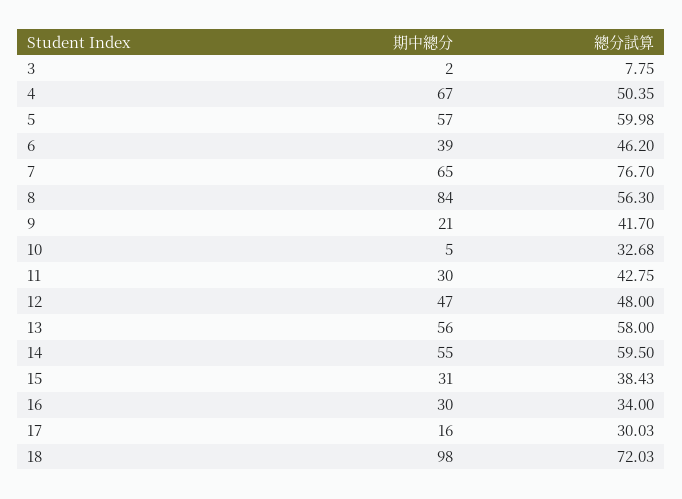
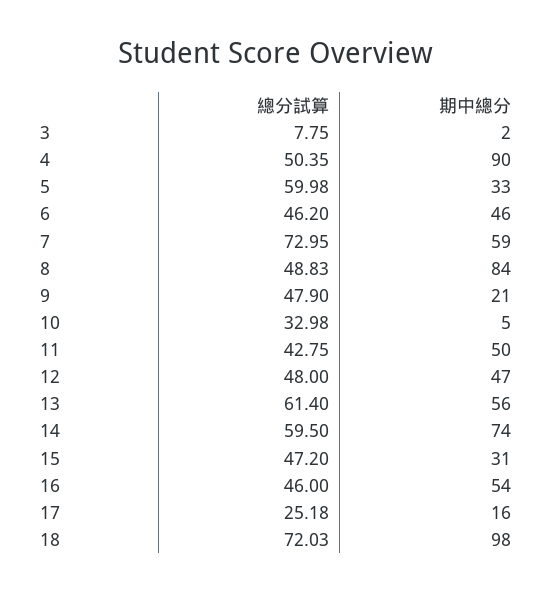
  {
    "期中總分": {
      "3": 2,
-     "4": 67,
+     "4": 90,
-     "5": 57,
+     "5": 33,
-     "6": 39,
+     "6": 46,
-     "7": 65,
+     "7": 59,
      "8": 84,
      "9": 21,
      "10": 5,
-     "11": 30,
+     "11": 50,
      "12": 47,
      "13": 56,
-     "14": 55,
+     "14": 74,
      "15": 31,
-     "16": 30,
+     "16": 54,
      "17": 16,
      "18": 98
    },
    "總分試算": {
      "3": 7.75,
      "4": 50.35,
      "5": 59.98,
      "6": 46.2,
-     "7": 76.7,
+     "7": 72.95,
-     "8": 56.3,
+     "8": 48.83,
-     "9": 41.7,
+     "9": 47.9,
-     "10": 32.68,
+     "10": 32.98,
      "11": 42.75,
      "12": 48,
-     "13": 58,
+     "13": 61.4,
      "14": 59.5,
-     "15": 38.43,
+     "15": 47.2,
-     "16": 34,
+     "16": 46,
-     "17": 30.03,
+     "17": 25.18,
      "18": 72.03
    }
  }

